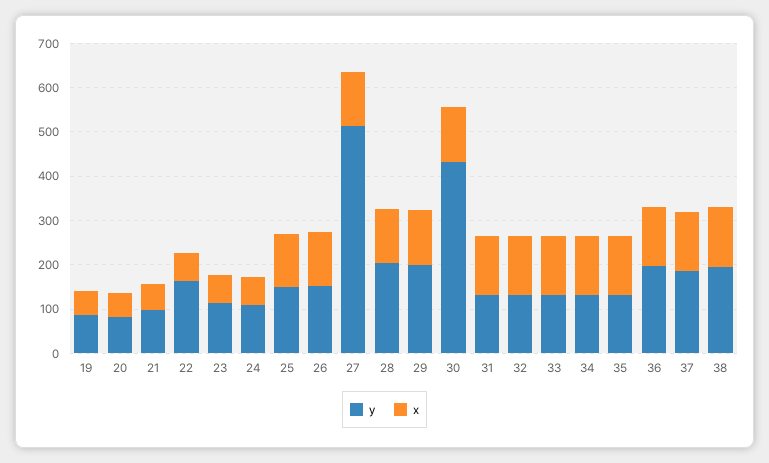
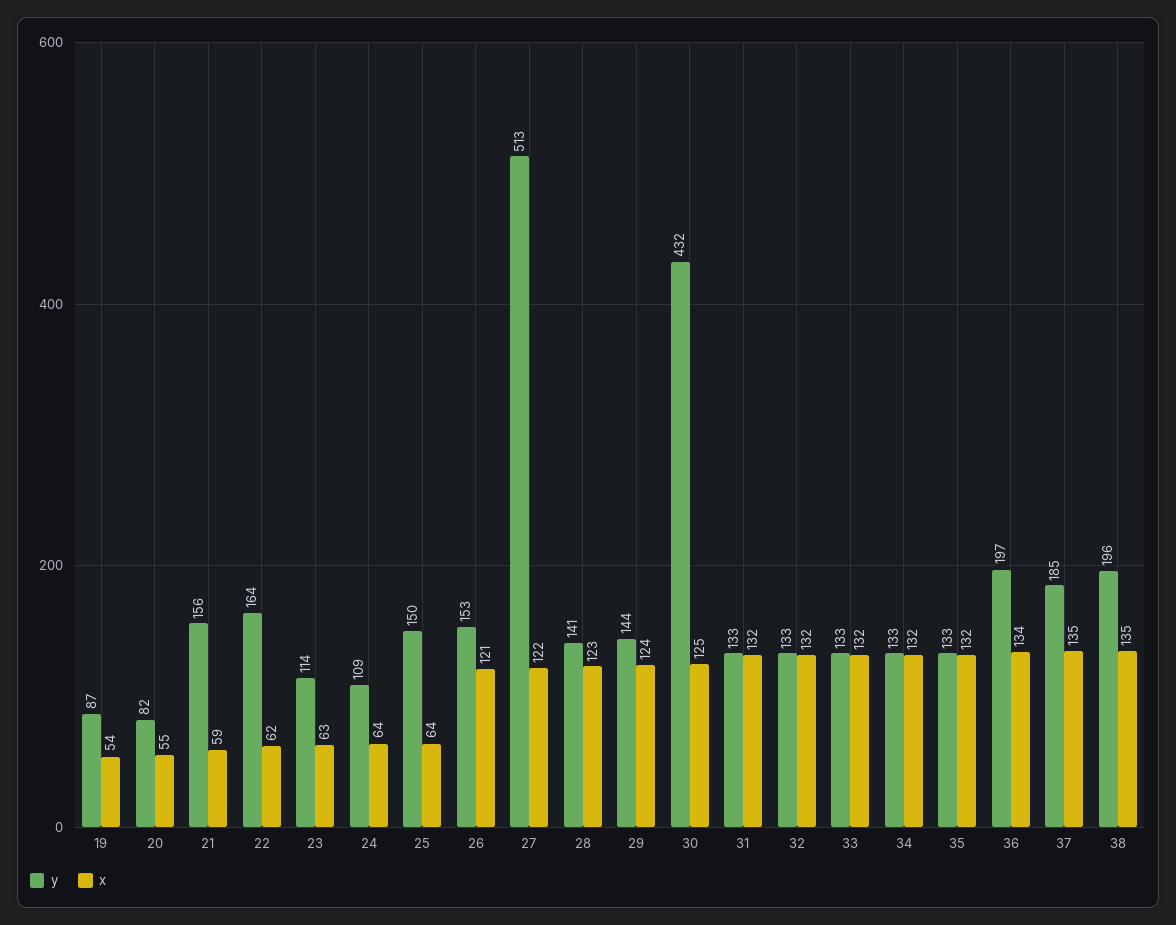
  {
    "y": {
      "19": 87,
      "20": 82,
-     "21": 100,
+     "21": 156,
      "22": 164,
      "23": 114,
      "24": 109,
      "25": 150,
      "26": 153,
      "27": 513,
-     "28": 200,
+     "28": 141,
-     "29": 200,
+     "29": 144,
      "30": 432,
      "31": 133,
      "32": 133,
      "33": 133,
      "34": 133,
      "35": 133,
      "36": 197,
      "37": 185,
      "38": 196
    },
    "x": {
      "19": 54,
      "20": 55,
      "21": 59,
      "22": 62,
      "23": 63,
      "24": 64,
-     "25": 120,
+     "25": 64,
      "26": 121,
      "27": 122,
      "28": 123,
      "29": 124,
      "30": 125,
      "31": 132,
      "32": 132,
      "33": 132,
      "34": 132,
      "35": 132,
      "36": 134,
      "37": 135,
      "38": 135
    }
  }

